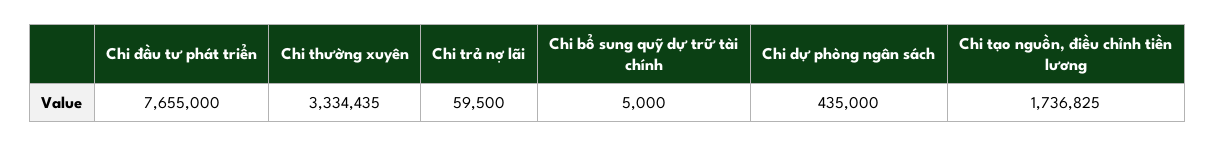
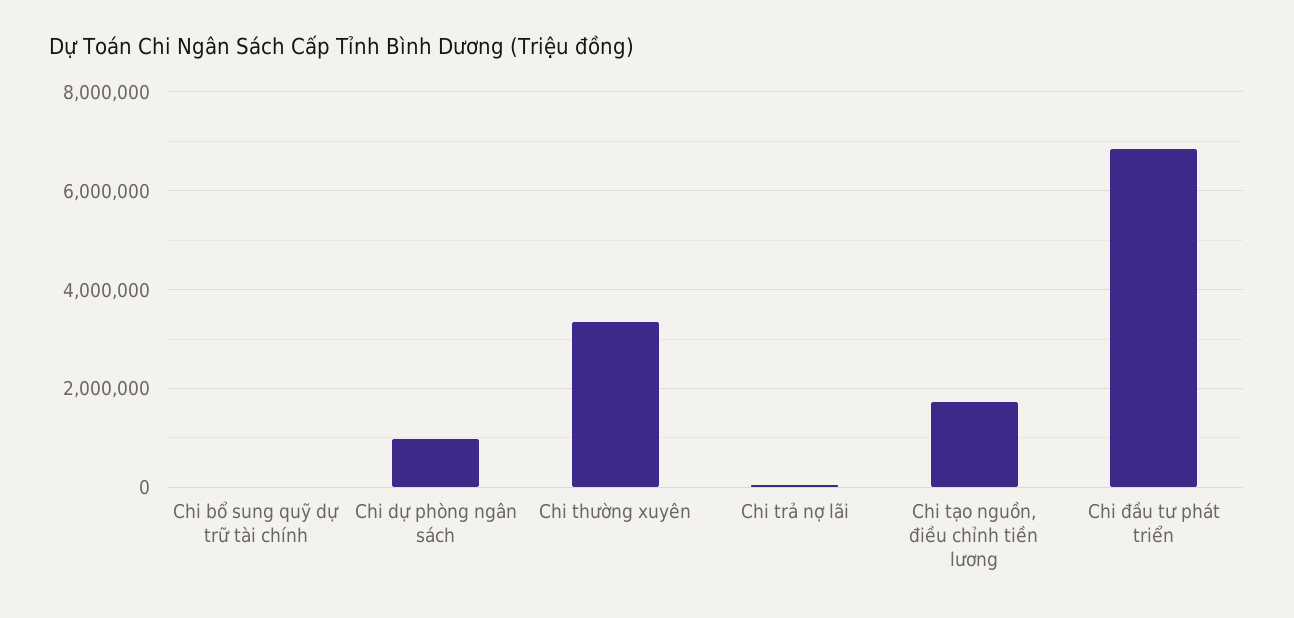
  {
-   "Chi đầu tư phát triển": 7655000,
+   "Chi đầu tư phát triển": 6800000,
    "Chi thường xuyên": 3334435,
    "Chi trả nợ lãi": 59500,
    "Chi bổ sung quỹ dự trữ tài chính": 5000,
-   "Chi dự phòng ngân sách": 435000,
+   "Chi dự phòng ngân sách": 1000000,
    "Chi tạo nguồn, điều chỉnh tiền lương": 1736825
  }

